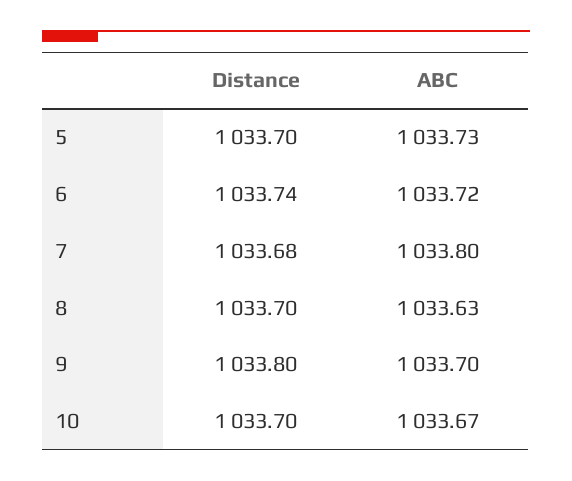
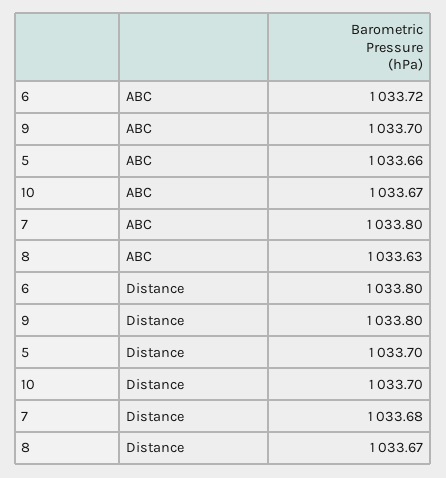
  {
    "Distance": {
      "5": 1033.7,
-     "6": 1033.74,
+     "6": 1033.8,
      "7": 1033.68,
-     "8": 1033.7,
+     "8": 1033.67,
      "9": 1033.8,
      "10": 1033.7
    },
    "ABC": {
-     "5": 1033.73,
+     "5": 1033.66,
      "6": 1033.72,
      "7": 1033.8,
      "8": 1033.63,
      "9": 1033.7,
      "10": 1033.67
    }
  }

